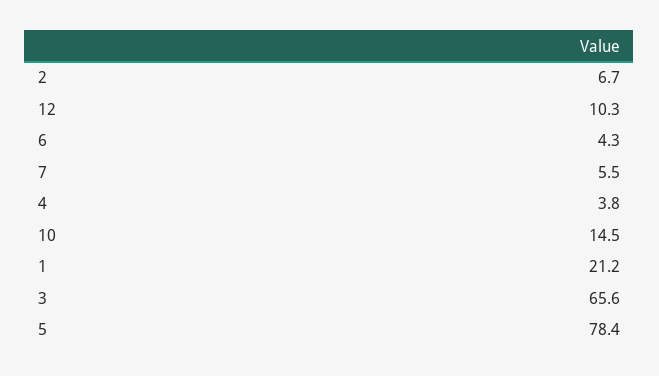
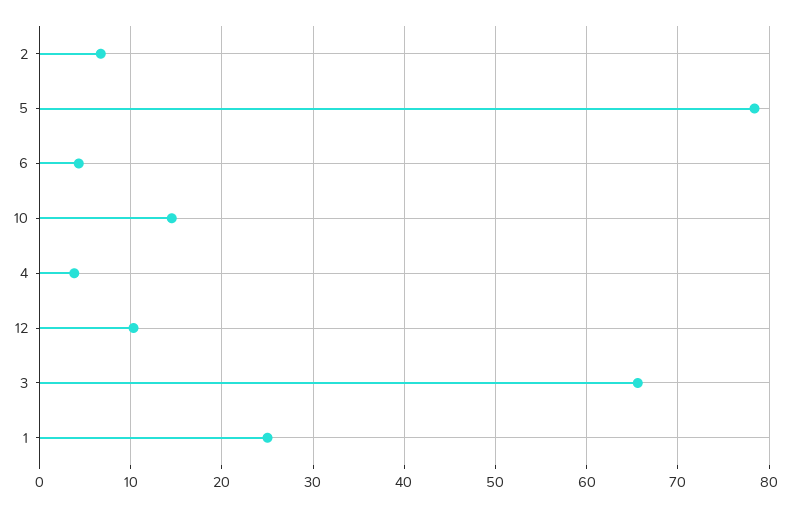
  {
    "2": 6.7,
    "12": 10.3,
    "6": 4.3,
-   "7": 5.5,
    "4": 3.8,
    "10": 14.5,
-   "1": 21.2,
+   "1": 25,
    "3": 65.6,
    "5": 78.4
  }

